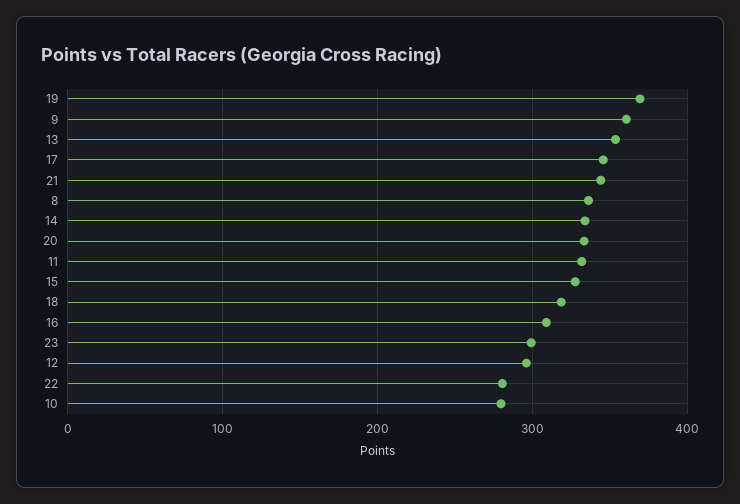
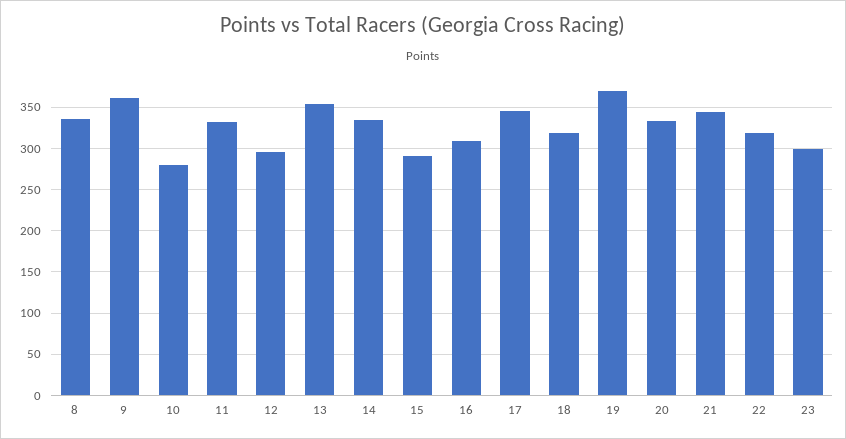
  {
    "19": 370,
    "9": 360,
    "13": 350,
    "17": 350,
    "21": 340,
    "8": 340,
    "14": 330,
    "20": 330,
    "11": 330,
-   "15": 330,
+   "15": 290,
    "18": 320,
    "16": 310,
    "23": 300,
    "12": 300,
-   "22": 280,
+   "22": 320,
    "10": 280
  }

